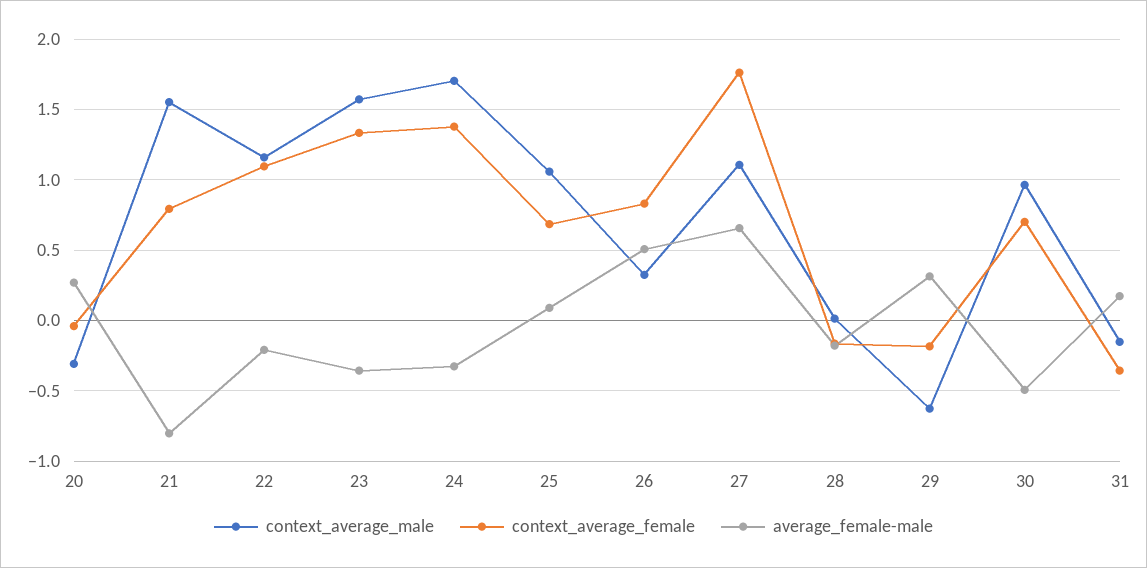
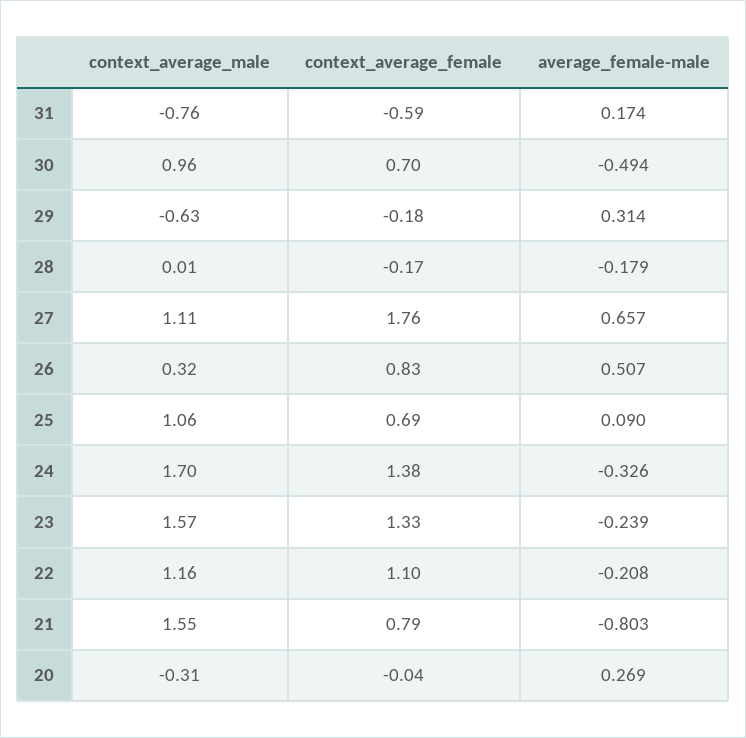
  {
    "context_average_male": {
      "20": -0.31,
      "21": 1.55,
      "22": 1.16,
      "23": 1.57,
      "24": 1.7,
      "25": 1.06,
      "26": 0.32,
      "27": 1.11,
      "28": 0.01,
      "29": -0.63,
      "30": 0.96,
-     "31": -0.15
+     "31": -0.76
    },
    "context_average_female": {
      "20": -0.04,
      "21": 0.79,
      "22": 1.1,
      "23": 1.33,
      "24": 1.38,
      "25": 0.69,
      "26": 0.83,
      "27": 1.76,
      "28": -0.17,
      "29": -0.18,
      "30": 0.7,
-     "31": -0.35
+     "31": -0.59
    },
    "average_female-male": {
      "20": 0.269,
      "21": -0.803,
      "22": -0.208,
-     "23": -0.35,
+     "23": -0.239,
      "24": -0.326,
      "25": 0.09,
      "26": 0.507,
      "27": 0.657,
      "28": -0.179,
      "29": 0.314,
      "30": -0.494,
      "31": 0.174
    }
  }

